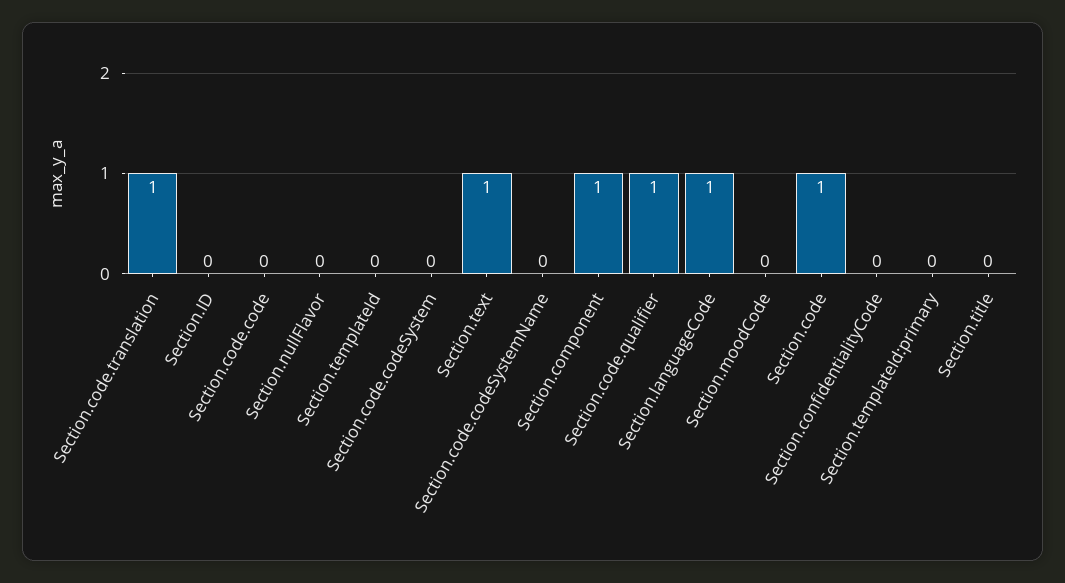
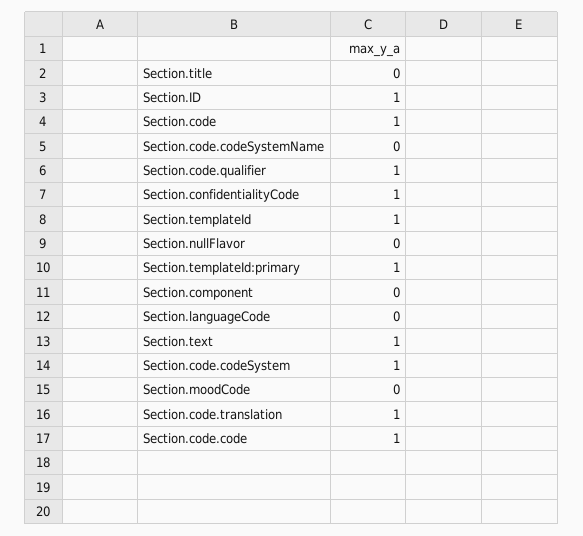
  {
    "Section.code.translation": 1,
-   "Section.ID": 0,
+   "Section.ID": 1,
-   "Section.code.code": 0,
+   "Section.code.code": 1,
    "Section.nullFlavor": 0,
-   "Section.templateId": 0,
+   "Section.templateId": 1,
-   "Section.code.codeSystem": 0,
+   "Section.code.codeSystem": 1,
    "Section.text": 1,
    "Section.code.codeSystemName": 0,
-   "Section.component": 1,
+   "Section.component": 0,
    "Section.code.qualifier": 1,
-   "Section.languageCode": 1,
+   "Section.languageCode": 0,
    "Section.moodCode": 0,
    "Section.code": 1,
-   "Section.confidentialityCode": 0,
+   "Section.confidentialityCode": 1,
-   "Section.templateId:primary": 0,
+   "Section.templateId:primary": 1,
    "Section.title": 0
  }

